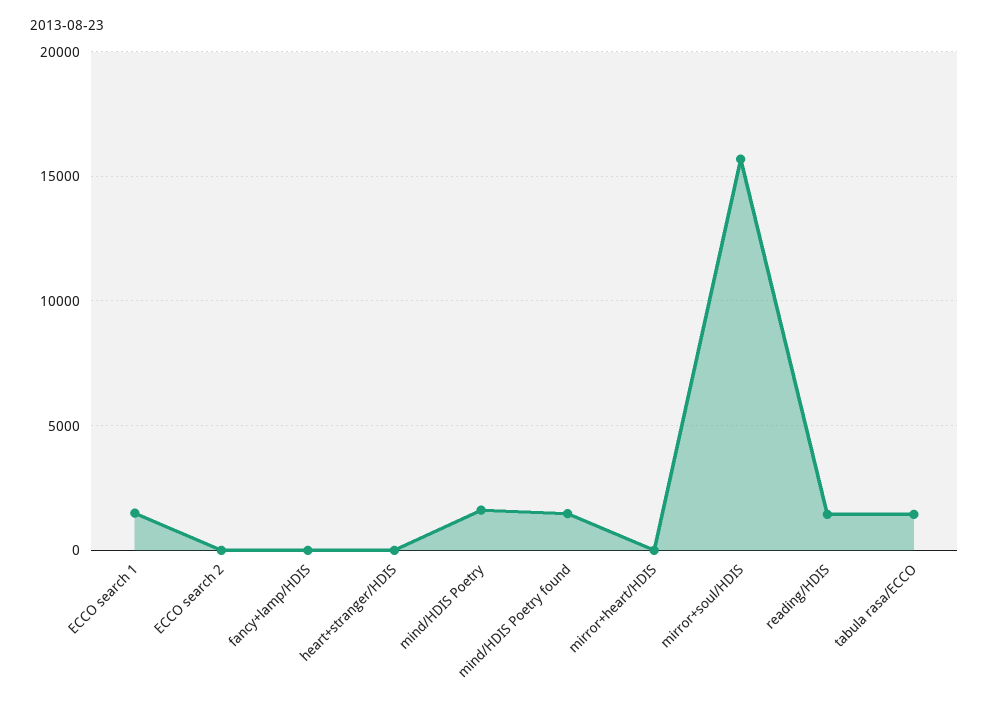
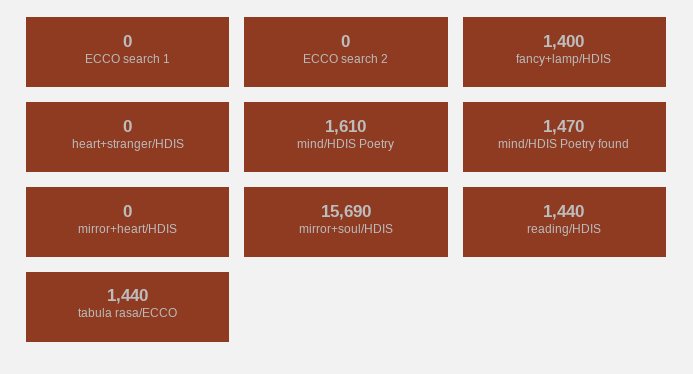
  {
-   "ECCO search 1": 1500,
+   "ECCO search 1": 0,
    "ECCO search 2": 0,
-   "fancy+lamp/HDIS": 0,
+   "fancy+lamp/HDIS": 1400,
    "heart+stranger/HDIS": 0,
    "mind/HDIS Poetry": 1610,
    "mind/HDIS Poetry found": 1470,
    "mirror+heart/HDIS": 0,
    "mirror+soul/HDIS": 15690,
    "reading/HDIS": 1440,
    "tabula rasa/ECCO": 1440
  }

